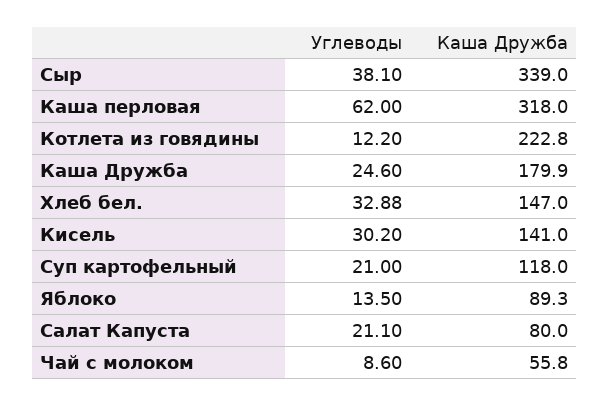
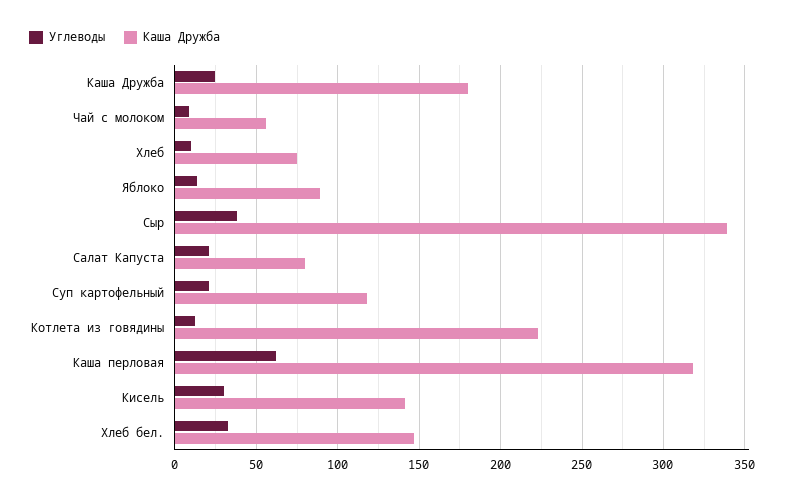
  {
    "Углеводы": {
      "Сыр": 38.1,
      "Каша перловая": 62,
      "Котлета из говядины": 12.2,
      "Каша Дружба": 24.6,
      "Хлеб бел.": 32.88,
      "Кисель": 30.2,
      "Суп картофельный": 21,
      "Яблоко": 13.5,
      "Салат Капуста": 21.1,
-     "Чай с молоком": 8.6
+     "Чай с молоком": 8.6,
+     "Хлеб": 10
    },
    "Каша Дружба": {
      "Сыр": 339,
      "Каша перловая": 318,
      "Котлета из говядины": 222.8,
      "Каша Дружба": 179.9,
      "Хлеб бел.": 147,
      "Кисель": 141,
      "Суп картофельный": 118,
      "Яблоко": 89.3,
      "Салат Капуста": 80,
-     "Чай с молоком": 55.8
+     "Чай с молоком": 55.8,
+     "Хлеб": 75
    }
  }

